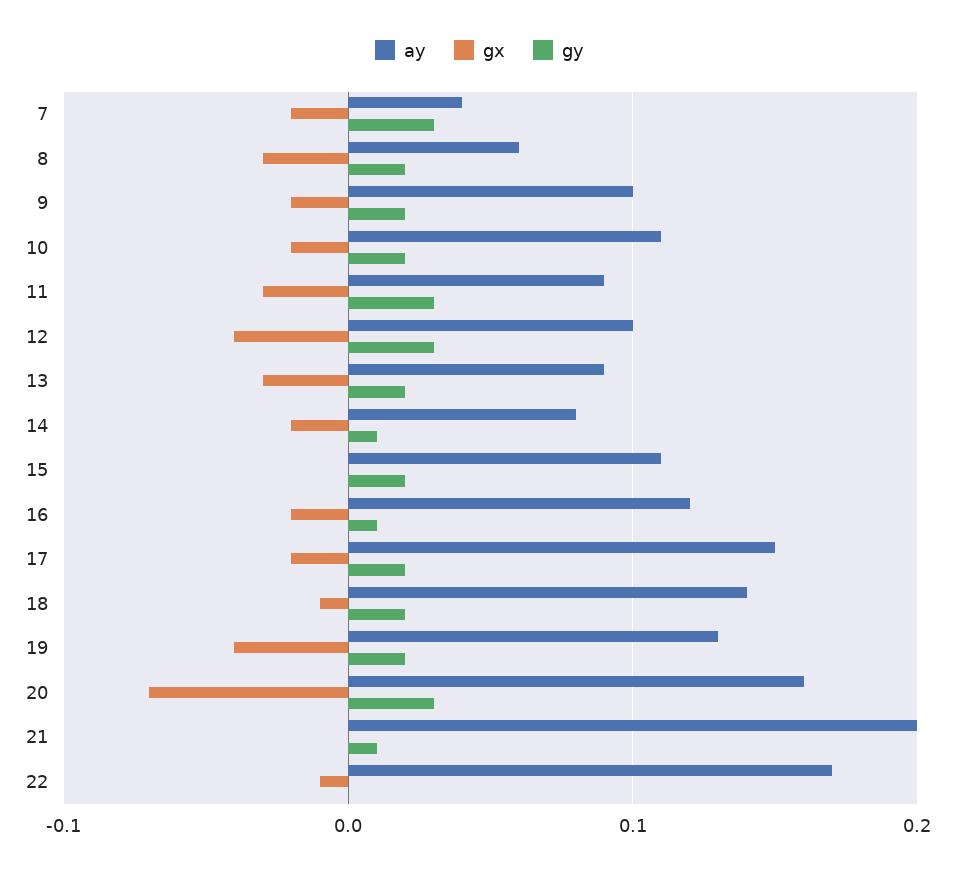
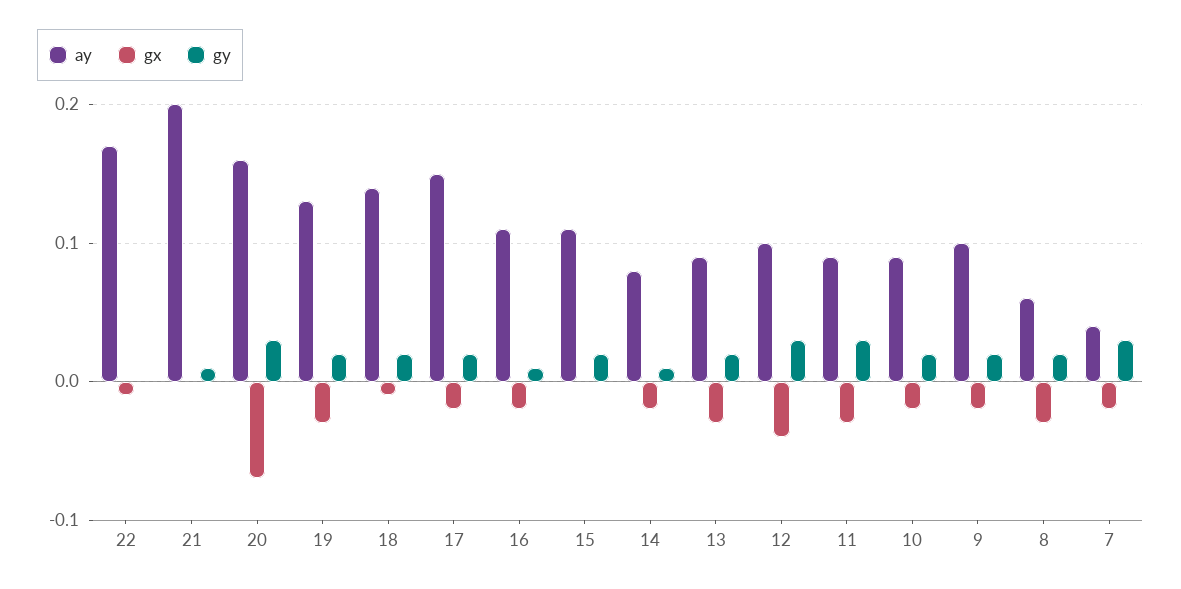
  {
    "ay": {
      "7": 0.04,
      "8": 0.06,
      "9": 0.1,
-     "10": 0.11,
+     "10": 0.09,
      "11": 0.09,
      "12": 0.1,
      "13": 0.09,
      "14": 0.08,
      "15": 0.11,
-     "16": 0.12,
+     "16": 0.11,
      "17": 0.15,
      "18": 0.14,
      "19": 0.13,
      "20": 0.16,
      "21": 0.2,
      "22": 0.17
    },
    "gx": {
      "7": -0.02,
      "8": -0.03,
      "9": -0.02,
      "10": -0.02,
      "11": -0.03,
      "12": -0.04,
      "13": -0.03,
      "14": -0.02,
      "15": 0,
      "16": -0.02,
      "17": -0.02,
      "18": -0.01,
-     "19": -0.04,
+     "19": -0.03,
      "20": -0.07,
      "21": 0,
      "22": -0.01
    },
    "gy": {
      "7": 0.03,
      "8": 0.02,
      "9": 0.02,
      "10": 0.02,
      "11": 0.03,
      "12": 0.03,
      "13": 0.02,
      "14": 0.01,
      "15": 0.02,
      "16": 0.01,
      "17": 0.02,
      "18": 0.02,
      "19": 0.02,
      "20": 0.03,
      "21": 0.01,
      "22": 0
    }
  }

